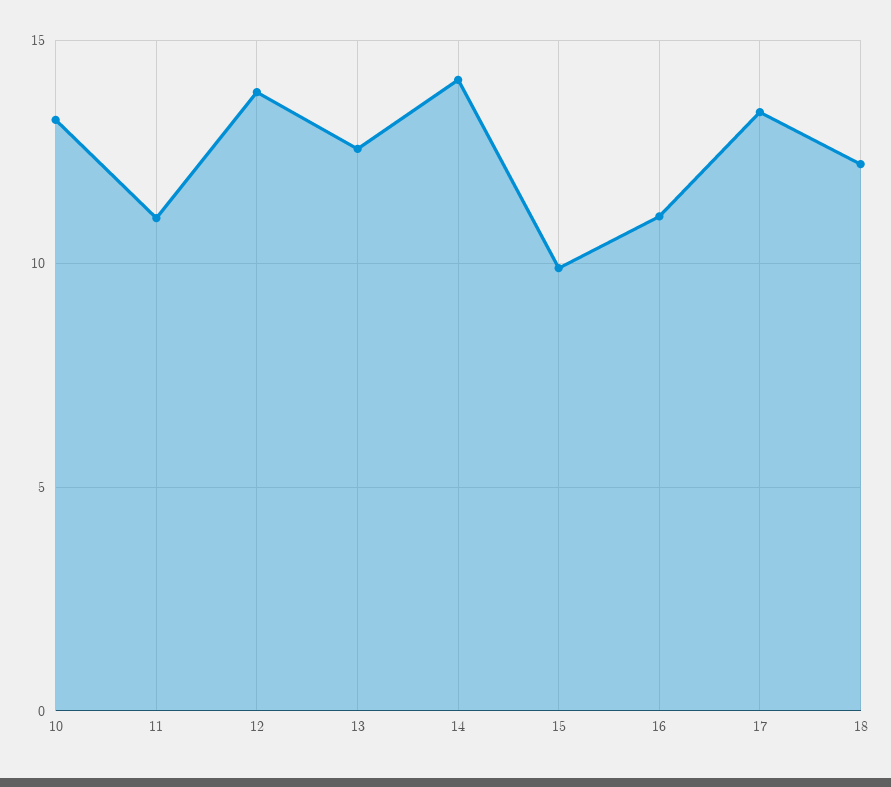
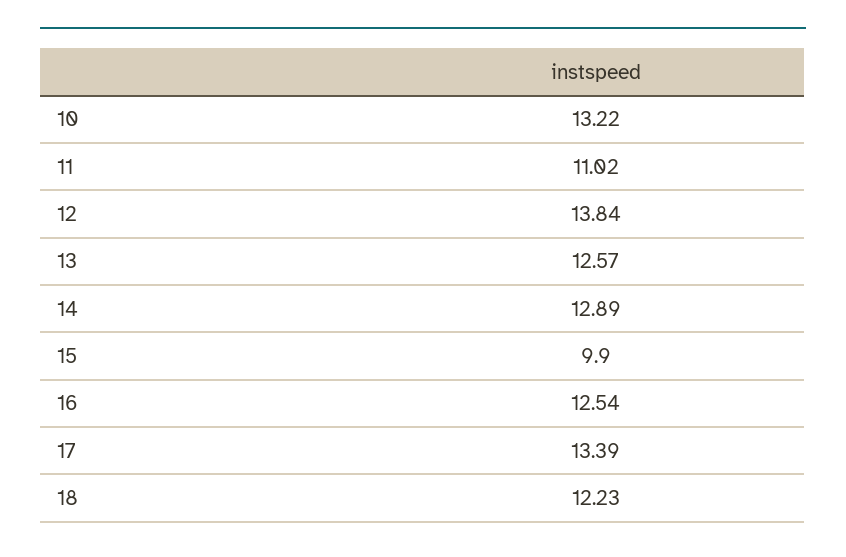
  {
    "10": 13.22,
    "11": 11.02,
    "12": 13.84,
    "13": 12.57,
-   "14": 14,
+   "14": 12.89,
    "15": 9.9,
-   "16": 11,
+   "16": 12.54,
    "17": 13.39,
    "18": 12.23
  }

